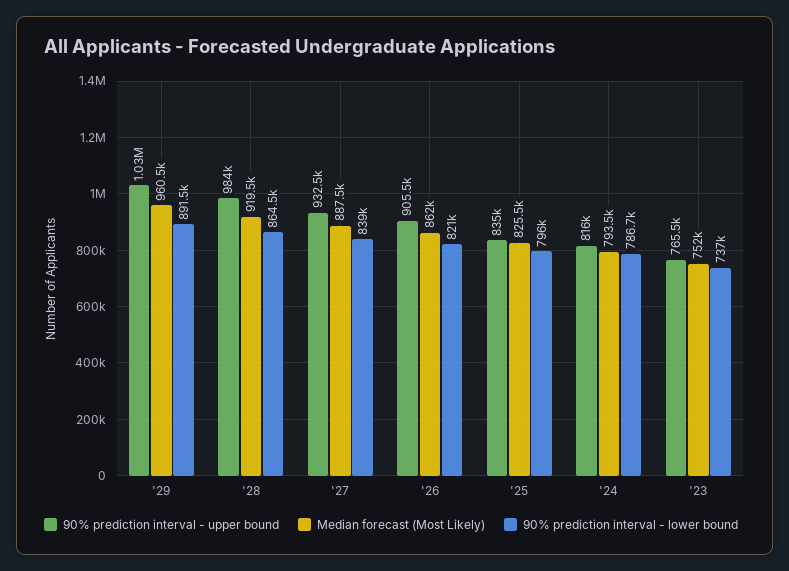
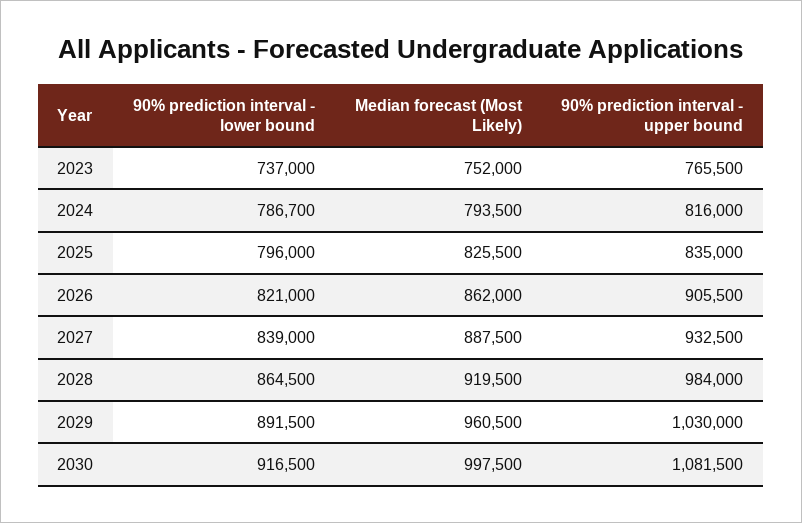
  {
    "90% prediction interval - upper bound": {
      "'29": 1030000,
      "'28": 984000,
      "'27": 932500,
      "'26": 905500,
      "'25": 835000,
      "'24": 816000,
-     "'23": 765500
+     "'23": 765500,
+     "2030": 1081500
    },
    "Median forecast (Most Likely)": {
      "'29": 960500,
      "'28": 919500,
      "'27": 887500,
      "'26": 862000,
      "'25": 825500,
      "'24": 793500,
-     "'23": 752000
+     "'23": 752000,
+     "2030": 997500
    },
    "90% prediction interval - lower bound": {
      "'29": 891500,
      "'28": 864500,
      "'27": 839000,
      "'26": 821000,
      "'25": 796000,
      "'24": 786700,
-     "'23": 737000
+     "'23": 737000,
+     "2030": 916500
    }
  }

